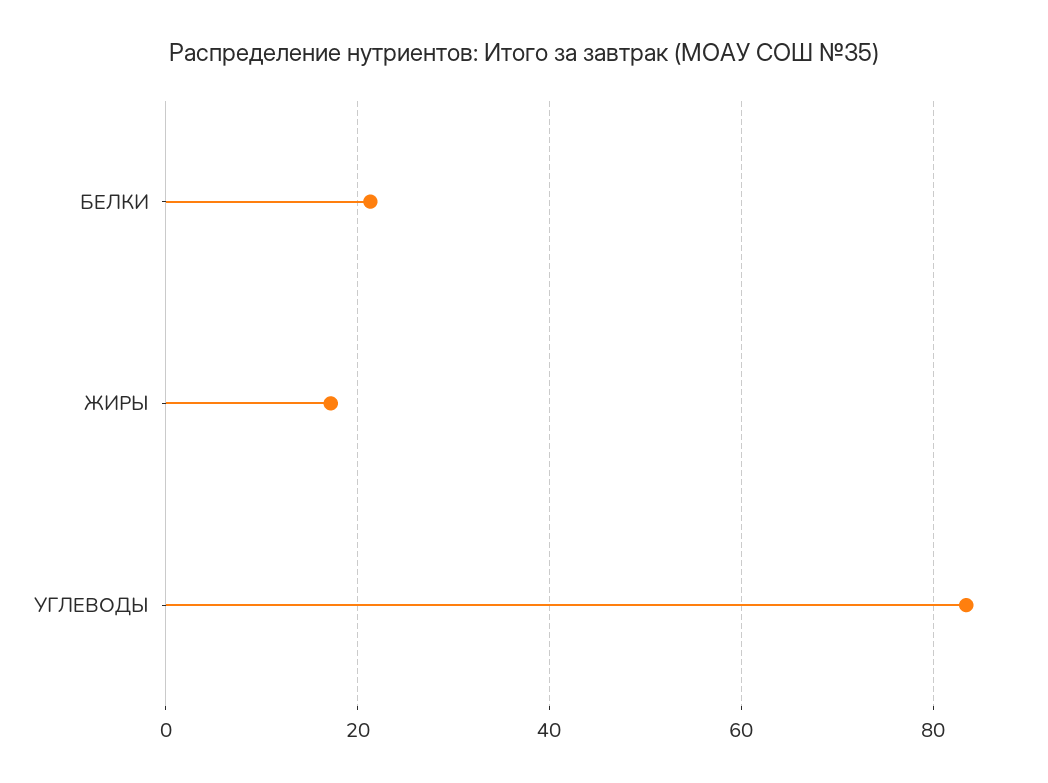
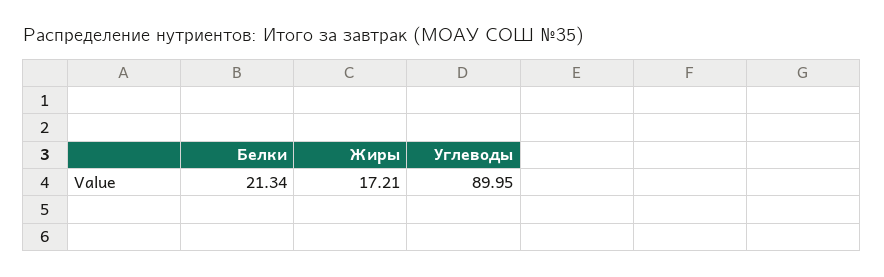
  {
    "БЕЛКИ": 21.34,
    "ЖИРЫ": 17.21,
-   "УГЛЕВОДЫ": 84
+   "УГЛЕВОДЫ": 89.95
  }

